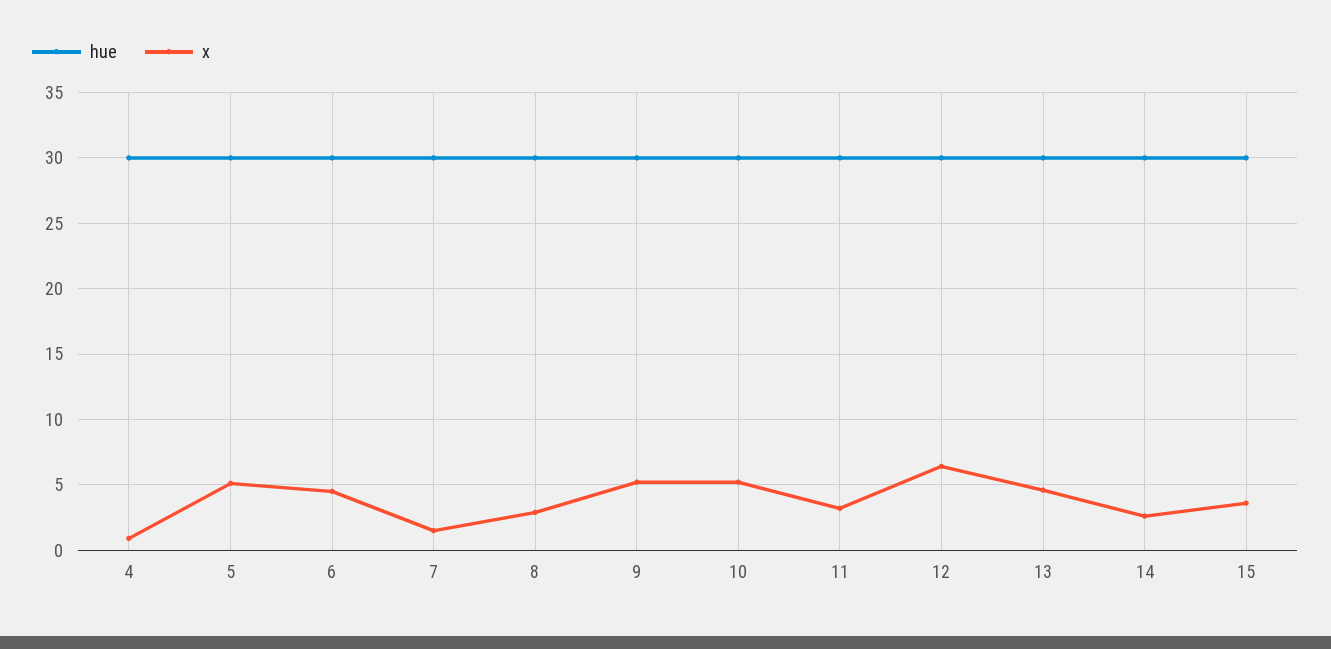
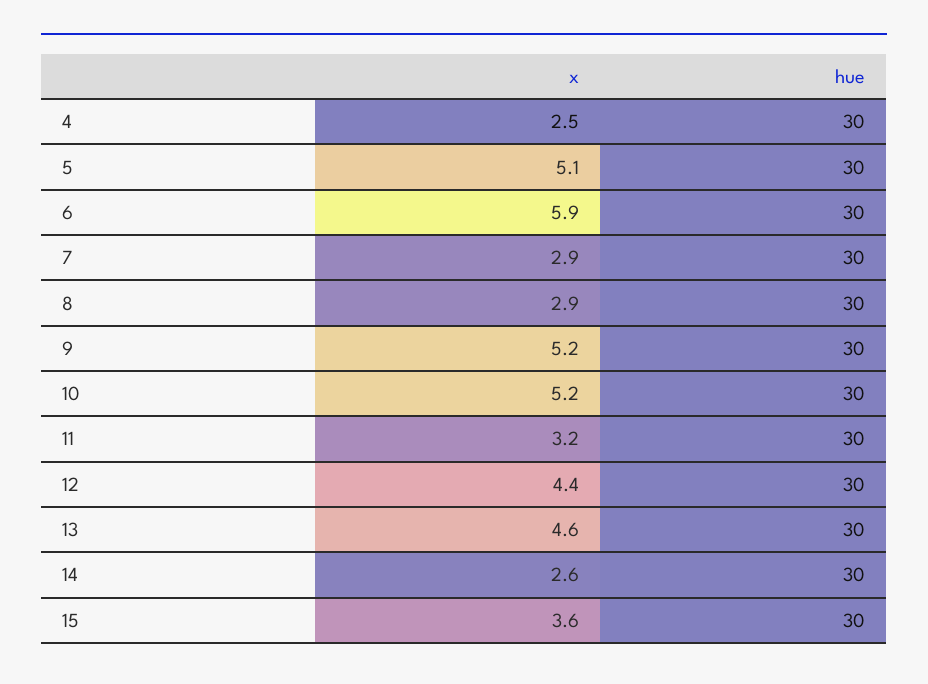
  {
    "hue": {
      "4": 30,
      "5": 30,
      "6": 30,
      "7": 30,
      "8": 30,
      "9": 30,
      "10": 30,
      "11": 30,
      "12": 30,
      "13": 30,
      "14": 30,
      "15": 30
    },
    "x": {
-     "4": 1,
+     "4": 2.5,
      "5": 5.1,
-     "6": 4.5,
+     "6": 5.9,
-     "7": 1.5,
+     "7": 2.9,
      "8": 2.9,
      "9": 5.2,
      "10": 5.2,
      "11": 3.2,
-     "12": 6.5,
+     "12": 4.4,
      "13": 4.6,
      "14": 2.6,
      "15": 3.6
    }
  }

